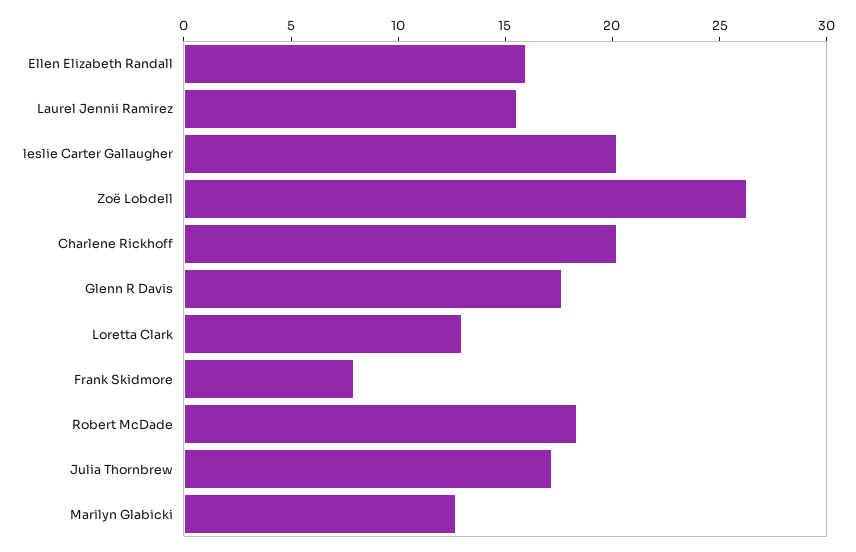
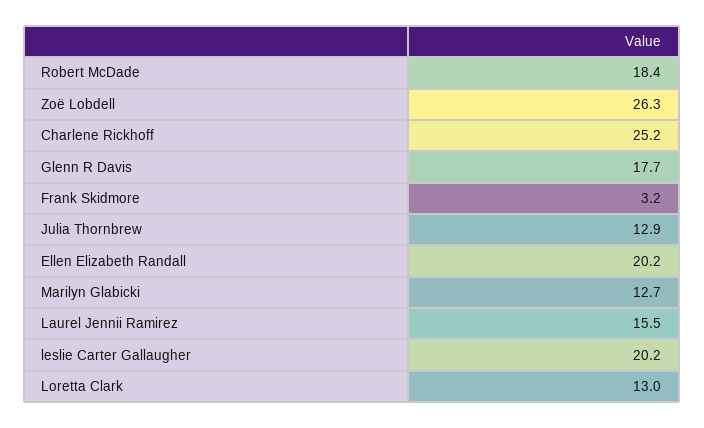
  {
-   "Ellen Elizabeth Randall": 16,
+   "Ellen Elizabeth Randall": 20.2,
    "Laurel Jennii Ramirez": 15.5,
    "leslie Carter Gallaugher": 20.2,
    "Zoë Lobdell": 26.3,
-   "Charlene Rickhoff": 20,
+   "Charlene Rickhoff": 25.2,
    "Glenn R Davis": 17.7,
    "Loretta Clark": 13,
-   "Frank Skidmore": 8,
+   "Frank Skidmore": 3.2,
    "Robert McDade": 18.4,
-   "Julia Thornbrew": 17,
+   "Julia Thornbrew": 12.9,
    "Marilyn Glabicki": 12.7
  }

